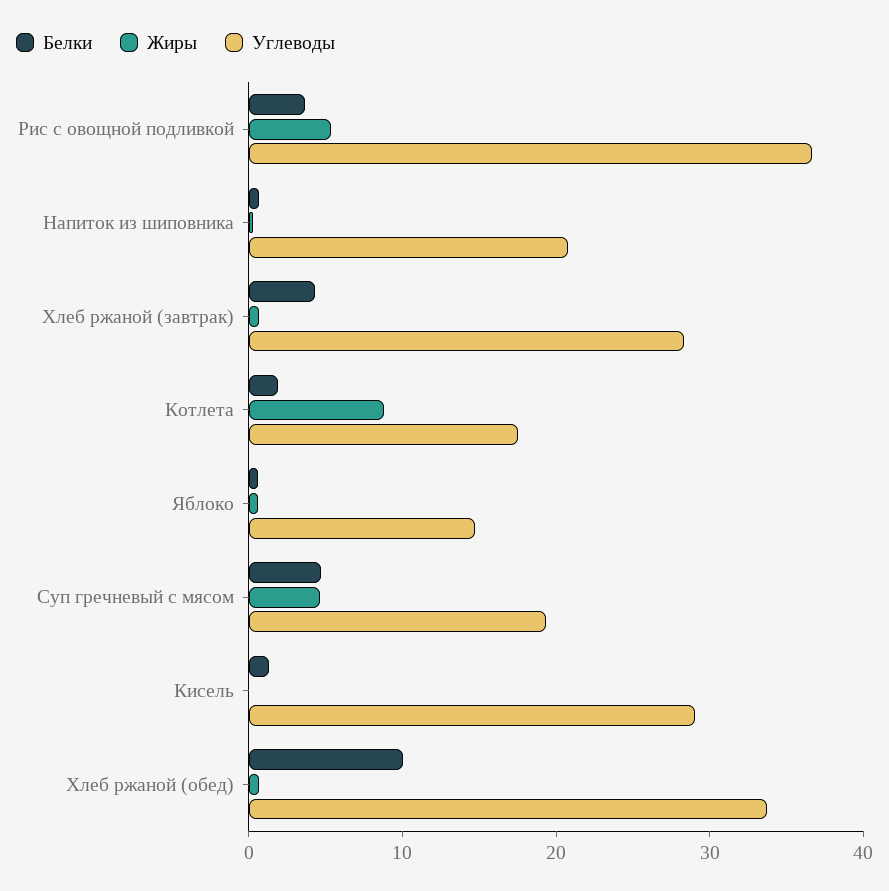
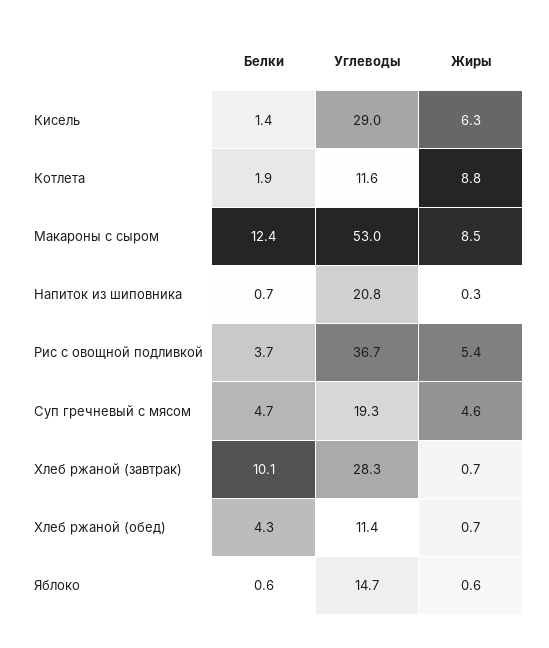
  {
    "Белки": {
      "Рис с овощной подливкой": 3.7,
      "Напиток из шиповника": 0.7,
-     "Хлеб ржаной (завтрак)": 4,
+     "Хлеб ржаной (завтрак)": 10.1,
      "Котлета": 1.9,
      "Яблоко": 0.6,
      "Суп гречневый с мясом": 4.7,
      "Кисель": 1.4,
-     "Хлеб ржаной (обед)": 10
+     "Хлеб ржаной (обед)": 4.3,
+     "Макароны с сыром": 12.4
    },
    "Жиры": {
      "Рис с овощной подливкой": 5.4,
      "Напиток из шиповника": 0.3,
      "Хлеб ржаной (завтрак)": 0.7,
      "Котлета": 8.8,
      "Яблоко": 0.6,
      "Суп гречневый с мясом": 4.6,
-     "Кисель": 0,
+     "Кисель": 6.3,
-     "Хлеб ржаной (обед)": 0.7
+     "Хлеб ржаной (обед)": 0.7,
+     "Макароны с сыром": 8.5
    },
    "Углеводы": {
      "Рис с овощной подливкой": 36.7,
      "Напиток из шиповника": 20.8,
      "Хлеб ржаной (завтрак)": 28.3,
-     "Котлета": 18,
+     "Котлета": 11.6,
      "Яблоко": 14.7,
      "Суп гречневый с мясом": 19.3,
      "Кисель": 29,
-     "Хлеб ржаной (обед)": 34
+     "Хлеб ржаной (обед)": 11.4,
+     "Макароны с сыром": 53
    }
  }

